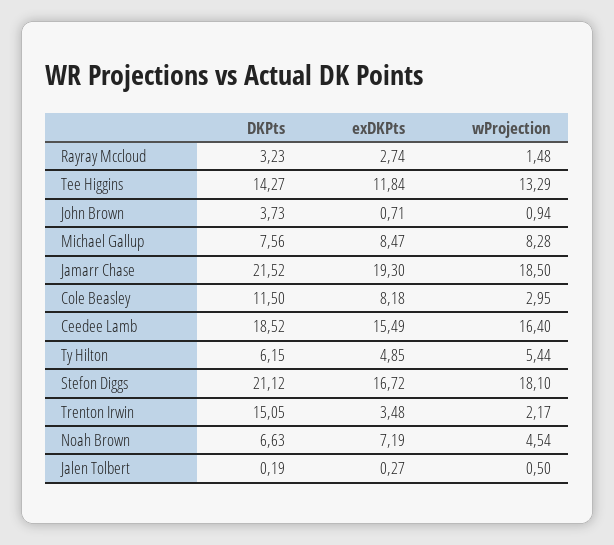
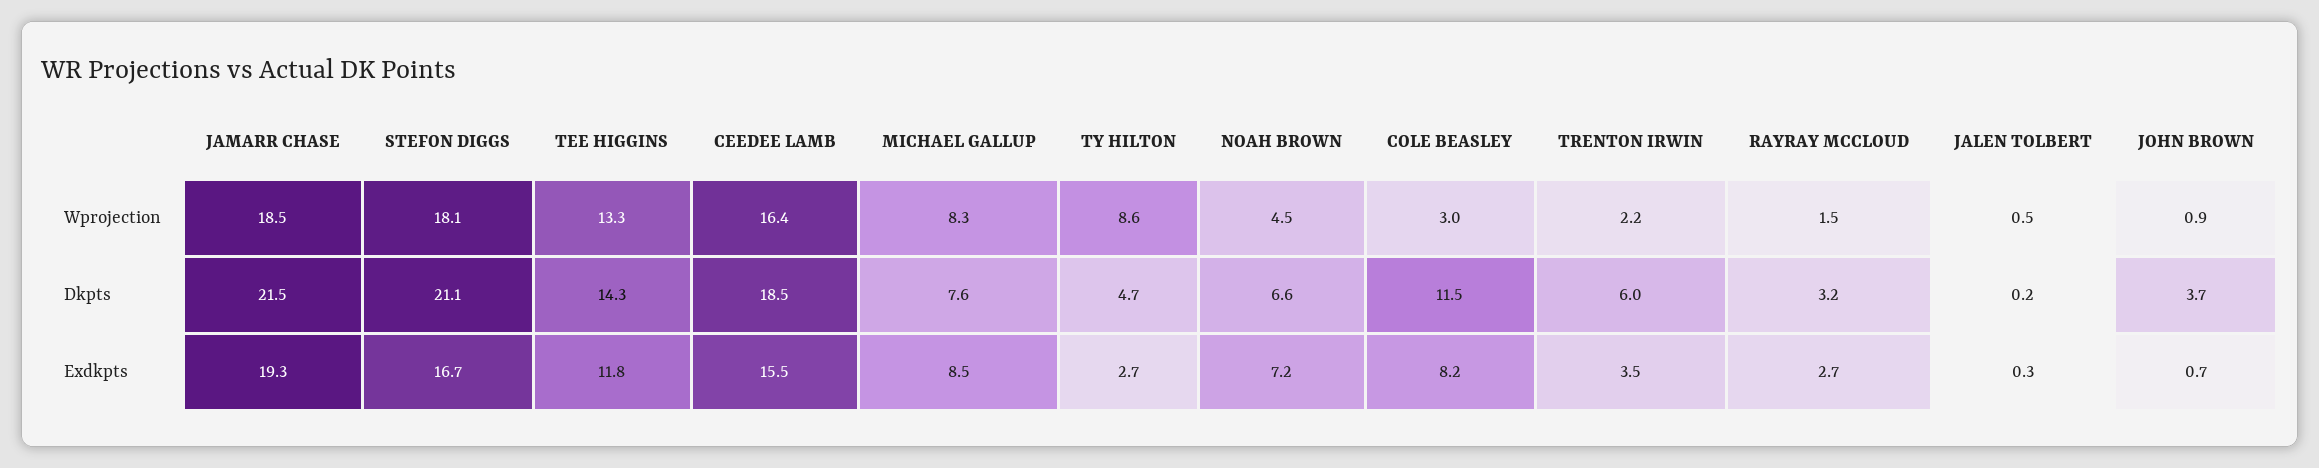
  {
    "DKPts": {
      "Rayray Mccloud": 3.23,
      "Tee Higgins": 14.27,
      "John Brown": 3.73,
      "Michael Gallup": 7.56,
      "Jamarr Chase": 21.52,
      "Cole Beasley": 11.5,
      "Ceedee Lamb": 18.52,
-     "Ty Hilton": 6.15,
+     "Ty Hilton": 4.7,
      "Stefon Diggs": 21.12,
-     "Trenton Irwin": 15.05,
+     "Trenton Irwin": 6,
      "Noah Brown": 6.63,
      "Jalen Tolbert": 0.19
    },
    "exDKPts": {
      "Rayray Mccloud": 2.74,
      "Tee Higgins": 11.84,
      "John Brown": 0.71,
      "Michael Gallup": 8.47,
      "Jamarr Chase": 19.3,
      "Cole Beasley": 8.18,
      "Ceedee Lamb": 15.49,
-     "Ty Hilton": 4.85,
+     "Ty Hilton": 2.7,
      "Stefon Diggs": 16.72,
      "Trenton Irwin": 3.48,
      "Noah Brown": 7.19,
      "Jalen Tolbert": 0.27
    },
    "wProjection": {
      "Rayray Mccloud": 1.48,
      "Tee Higgins": 13.29,
      "John Brown": 0.94,
      "Michael Gallup": 8.28,
      "Jamarr Chase": 18.5,
      "Cole Beasley": 2.95,
      "Ceedee Lamb": 16.4,
-     "Ty Hilton": 5.44,
+     "Ty Hilton": 8.6,
      "Stefon Diggs": 18.1,
      "Trenton Irwin": 2.17,
      "Noah Brown": 4.54,
      "Jalen Tolbert": 0.5
    }
  }

